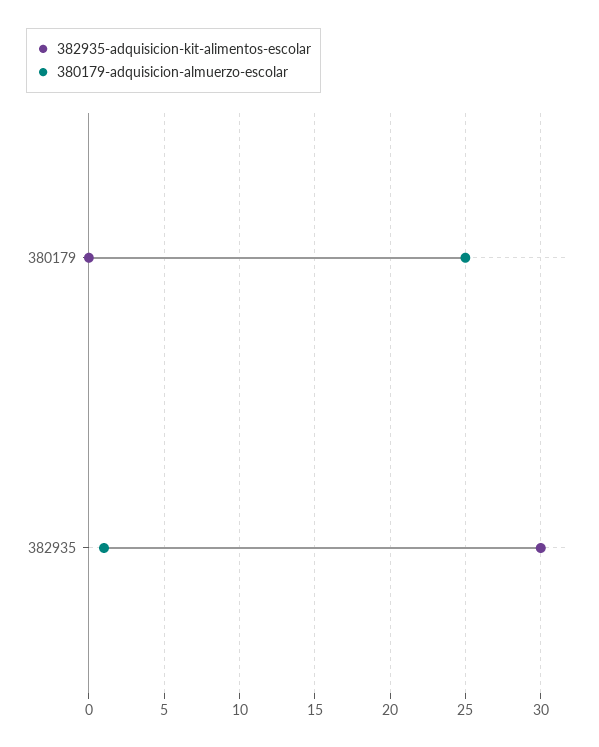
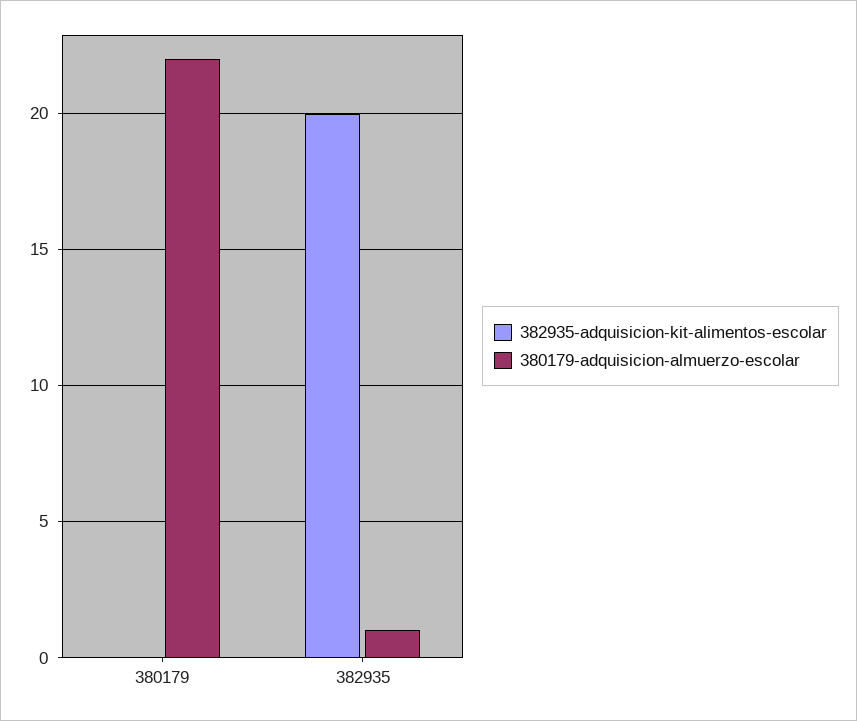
  {
    "382935-adquisicion-kit-alimentos-escolar": {
      "380179": 0,
-     "382935": 30
+     "382935": 20
    },
    "380179-adquisicion-almuerzo-escolar": {
-     "380179": 25,
+     "380179": 22,
      "382935": 1
    }
  }

